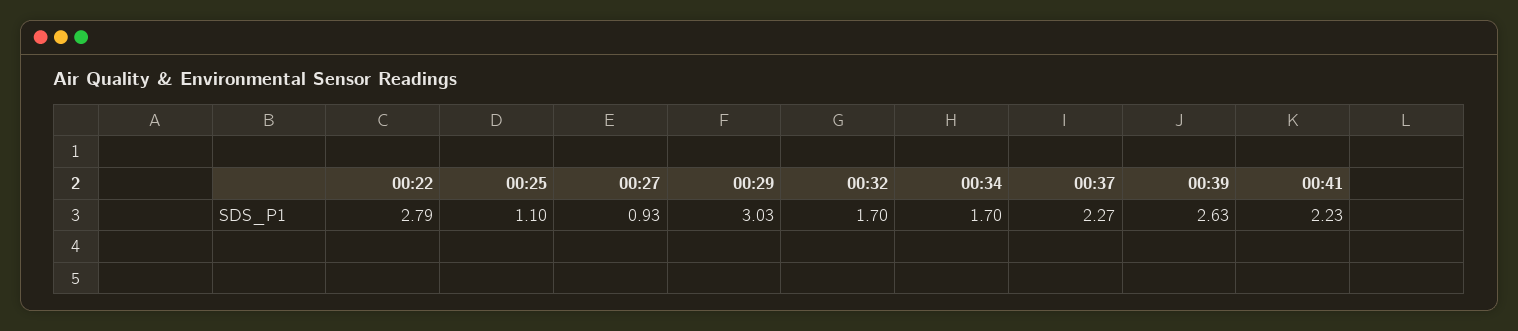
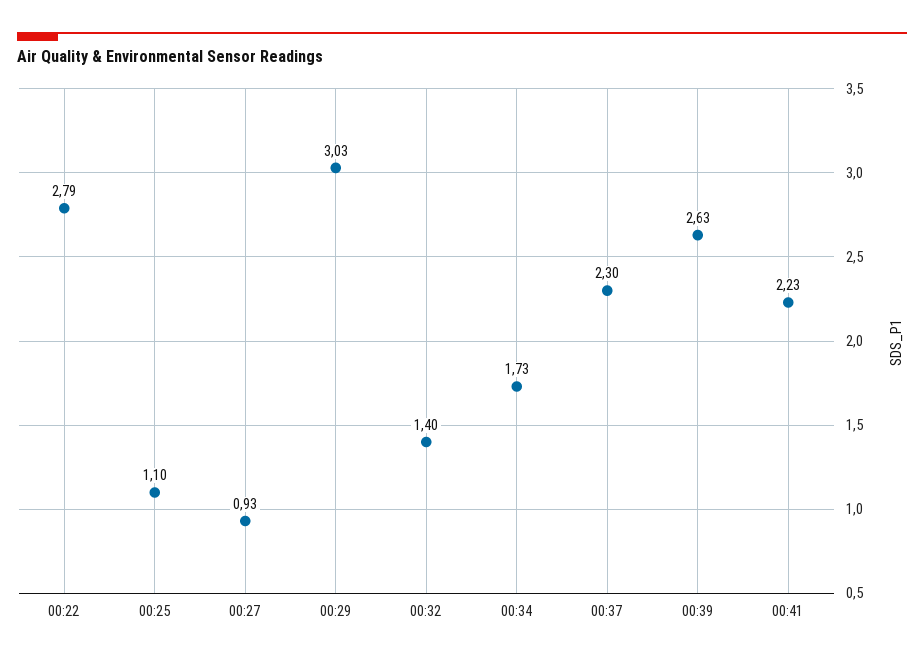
  {
    "00:22": 2.79,
    "00:25": 1.1,
    "00:27": 0.93,
    "00:29": 3.03,
-   "00:32": 1.7,
+   "00:32": 1.4,
-   "00:34": 1.7,
+   "00:34": 1.73,
-   "00:37": 2.27,
+   "00:37": 2.3,
    "00:39": 2.63,
    "00:41": 2.23
  }

